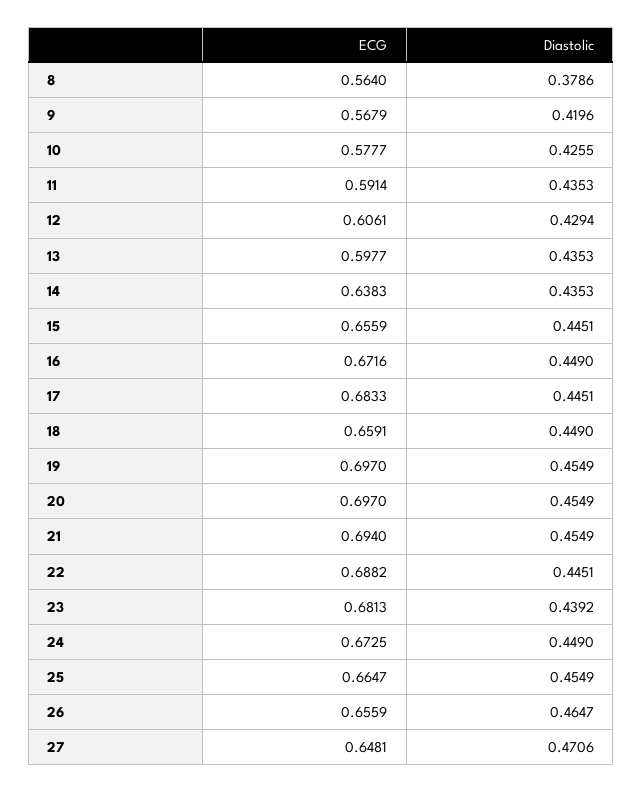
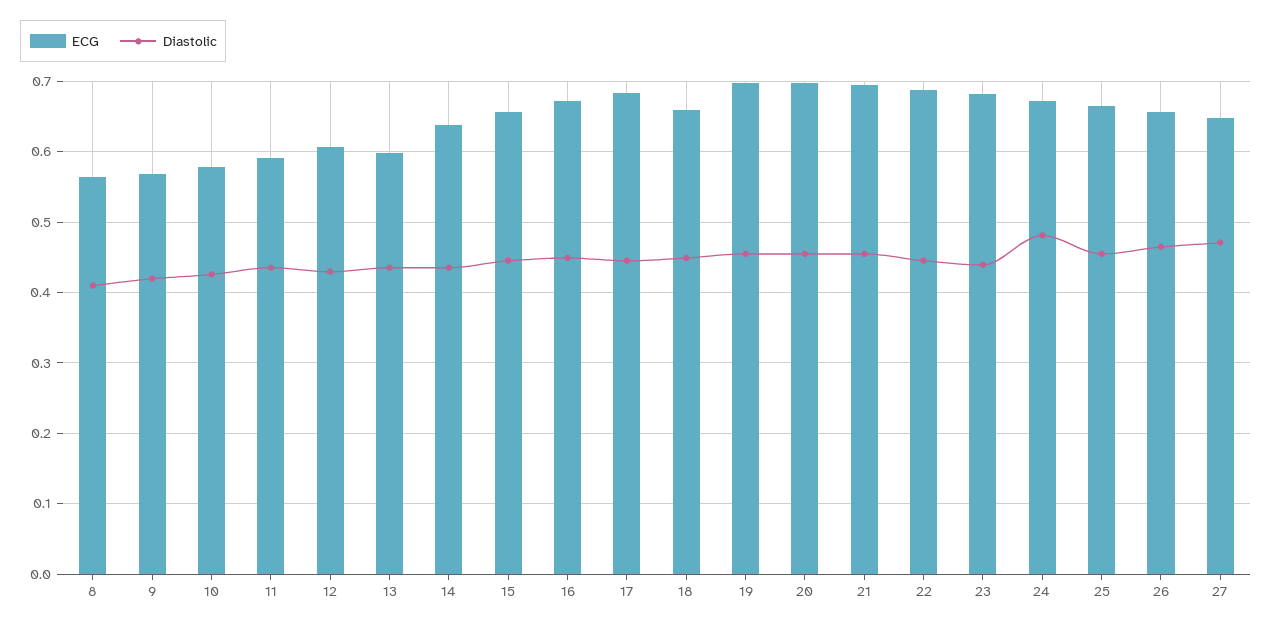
  {
    "ECG": {
      "8": 0.564,
      "9": 0.5679,
      "10": 0.5777,
      "11": 0.5914,
      "12": 0.6061,
      "13": 0.5977,
      "14": 0.6383,
      "15": 0.6559,
      "16": 0.6716,
      "17": 0.6833,
      "18": 0.6591,
      "19": 0.697,
      "20": 0.697,
      "21": 0.694,
      "22": 0.6882,
      "23": 0.6813,
      "24": 0.6725,
      "25": 0.6647,
      "26": 0.6559,
      "27": 0.6481
    },
    "Diastolic": {
-     "8": 0.3786,
+     "8": 0.41,
      "9": 0.4196,
      "10": 0.4255,
      "11": 0.4353,
      "12": 0.4294,
      "13": 0.4353,
      "14": 0.4353,
      "15": 0.4451,
      "16": 0.449,
      "17": 0.4451,
      "18": 0.449,
      "19": 0.4549,
      "20": 0.4549,
      "21": 0.4549,
      "22": 0.4451,
      "23": 0.4392,
-     "24": 0.449,
+     "24": 0.48,
      "25": 0.4549,
      "26": 0.4647,
      "27": 0.4706
    }
  }

